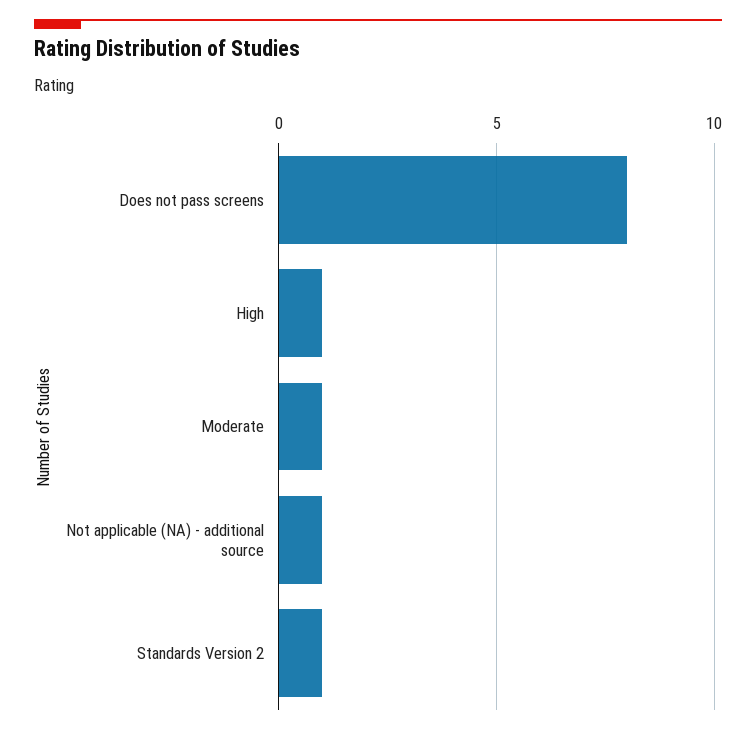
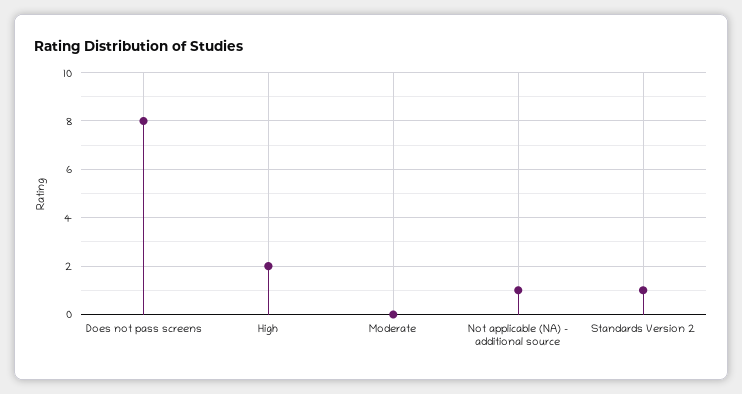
  {
    "Does not pass screens": 8,
-   "High": 1,
+   "High": 2,
-   "Moderate": 1,
+   "Moderate": 0,
    "Not applicable (NA) - additional source": 1,
    "Standards Version 2": 1
  }

